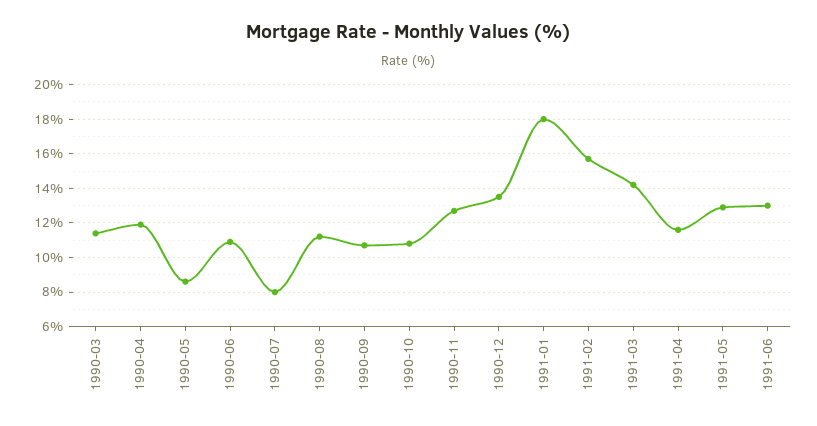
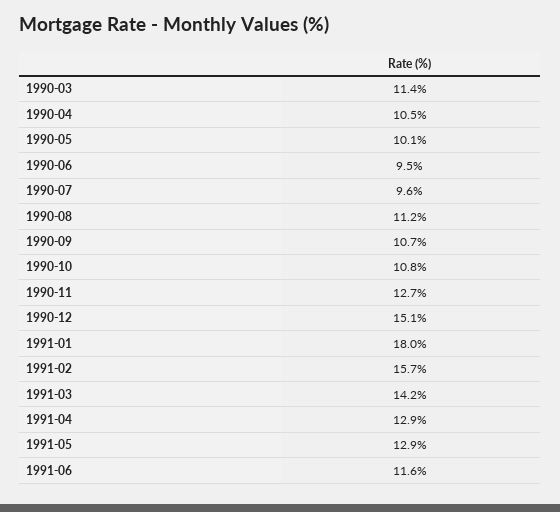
  {
    "1990-03": 11.4,
-   "1990-04": 12,
+   "1990-04": 10.5,
-   "1990-05": 8.5,
+   "1990-05": 10.1,
-   "1990-06": 11,
+   "1990-06": 9.5,
-   "1990-07": 8,
+   "1990-07": 9.6,
    "1990-08": 11.2,
    "1990-09": 10.7,
    "1990-10": 10.8,
    "1990-11": 12.7,
-   "1990-12": 13.5,
+   "1990-12": 15.1,
    "1991-01": 18,
    "1991-02": 15.7,
    "1991-03": 14.2,
-   "1991-04": 11.5,
+   "1991-04": 12.9,
    "1991-05": 12.9,
-   "1991-06": 13
+   "1991-06": 11.6
  }

